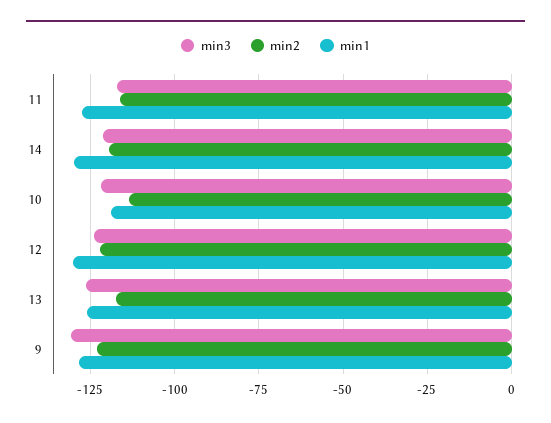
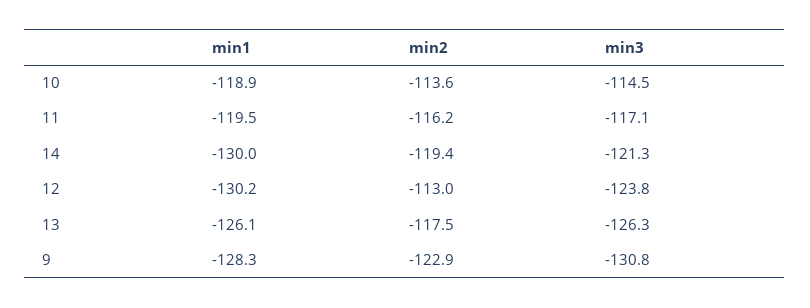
  {
    "min3": {
      "11": -117.1,
      "14": -121.3,
-     "10": -122.5,
+     "10": -114.5,
      "12": -123.8,
      "13": -126.3,
      "9": -130.8
    },
    "min2": {
      "11": -116.2,
      "14": -119.4,
      "10": -113.6,
-     "12": -122.5,
+     "12": -113,
      "13": -117.5,
      "9": -122.9
    },
    "min1": {
-     "11": -127.5,
+     "11": -119.5,
      "14": -130,
      "10": -118.9,
      "12": -130.2,
      "13": -126.1,
      "9": -128.3
    }
  }

